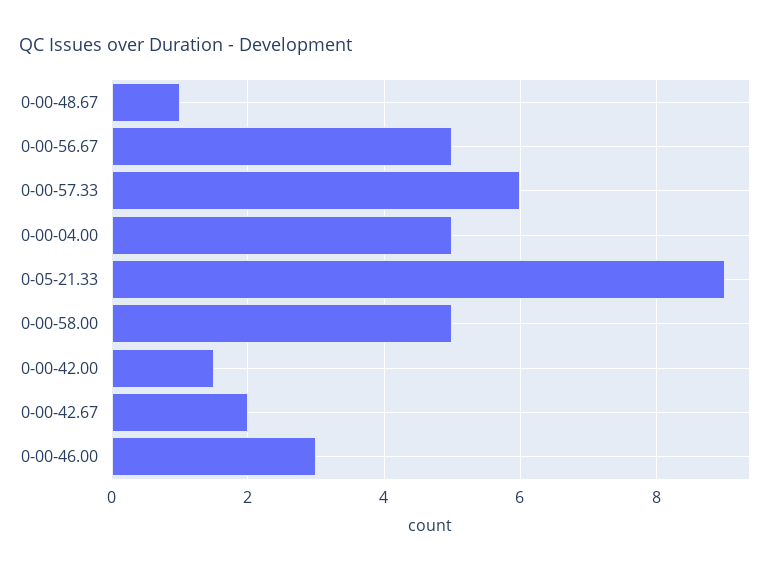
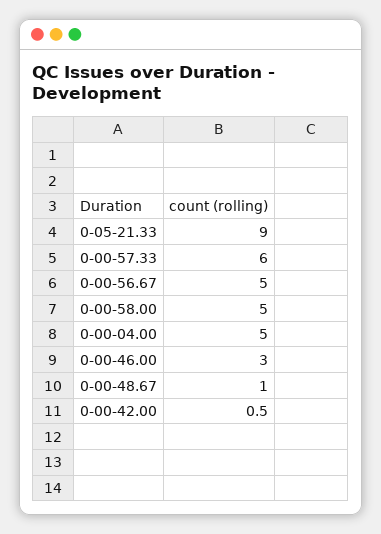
  {
    "0-00-48.67": 1,
    "0-00-56.67": 5,
    "0-00-57.33": 6,
    "0-00-04.00": 5,
    "0-05-21.33": 9,
    "0-00-58.00": 5,
-   "0-00-42.00": 1.5,
+   "0-00-42.00": 0.5,
-   "0-00-42.67": 2,
    "0-00-46.00": 3
  }

